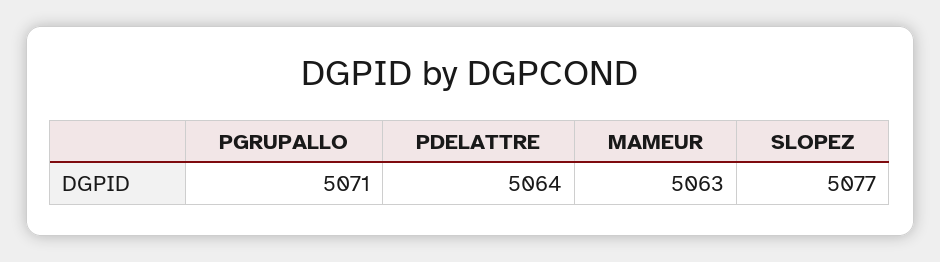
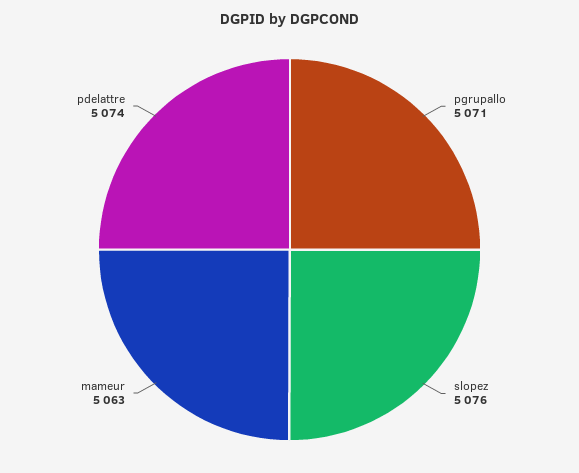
  {
    "PGRUPALLO": 5071,
-   "PDELATTRE": 5064,
+   "PDELATTRE": 5074,
    "MAMEUR": 5063,
-   "SLOPEZ": 5077
+   "SLOPEZ": 5076
  }

